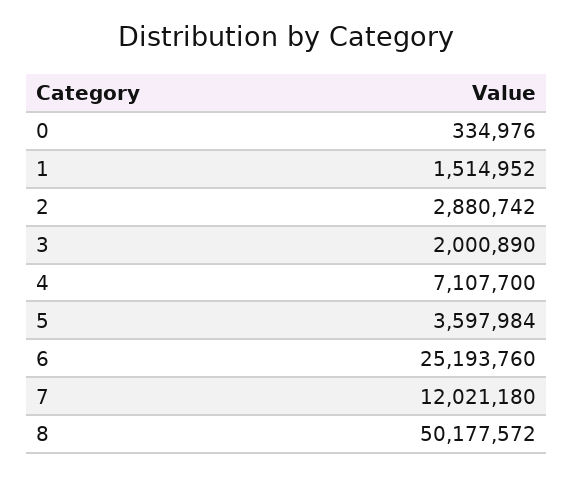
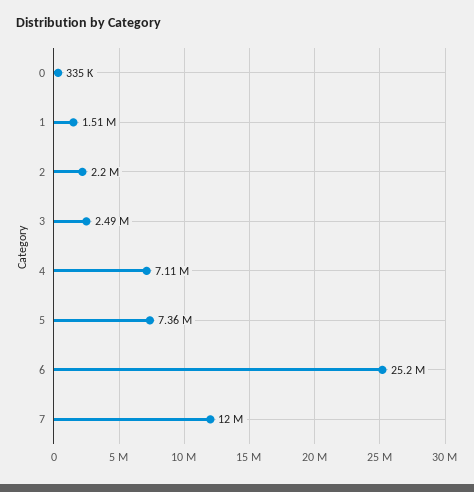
  {
    "0": 334976,
    "1": 1514952,
-   "2": 2880742,
+   "2": 2200000,
-   "3": 2000890,
+   "3": 2490000,
    "4": 7107700,
-   "5": 3597984,
+   "5": 7360000,
    "6": 25193760,
-   "7": 12021180,
+   "7": 12021180
-   "8": 50177572
  }

